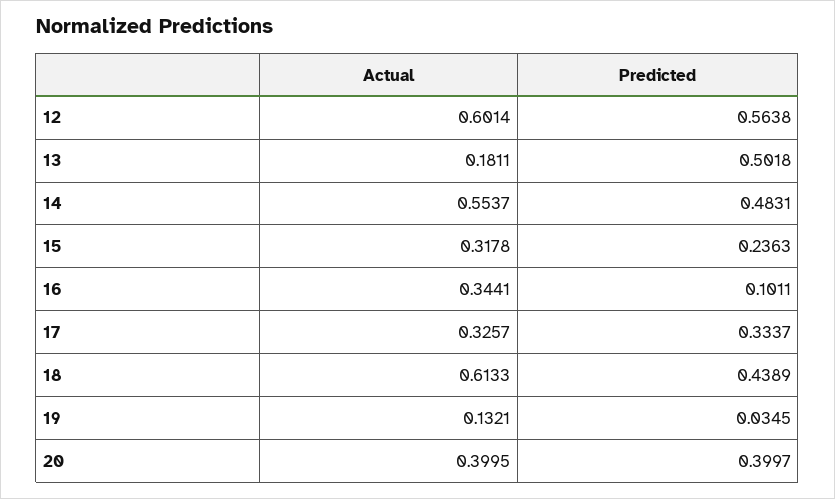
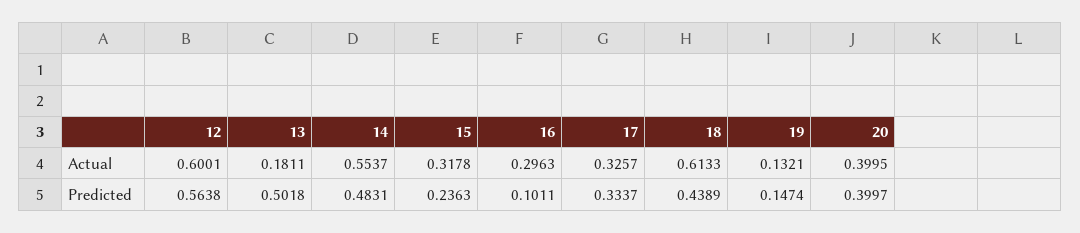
  {
    "Actual": {
-     "12": 0.6014,
+     "12": 0.6001,
      "13": 0.1811,
      "14": 0.5537,
      "15": 0.3178,
-     "16": 0.3441,
+     "16": 0.2963,
      "17": 0.3257,
      "18": 0.6133,
      "19": 0.1321,
      "20": 0.3995
    },
    "Predicted": {
      "12": 0.5638,
      "13": 0.5018,
      "14": 0.4831,
      "15": 0.2363,
      "16": 0.1011,
      "17": 0.3337,
      "18": 0.4389,
-     "19": 0.0345,
+     "19": 0.1474,
      "20": 0.3997
    }
  }

